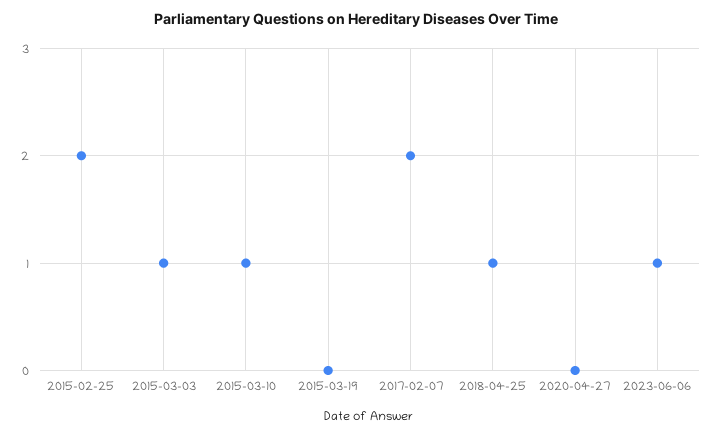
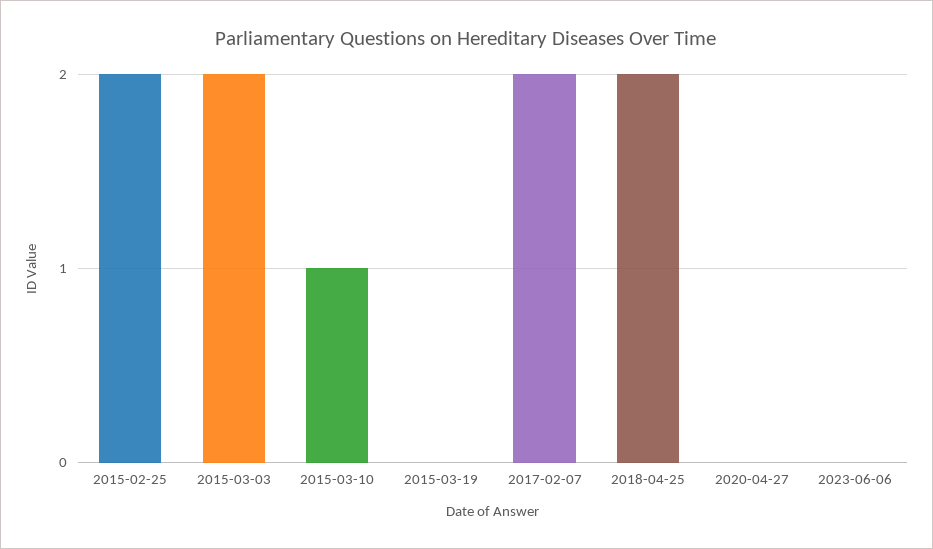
  {
    "2015-02-25": 2,
-   "2015-03-03": 1,
+   "2015-03-03": 2,
    "2015-03-10": 1,
    "2015-03-19": 0,
    "2017-02-07": 2,
-   "2018-04-25": 1,
+   "2018-04-25": 2,
    "2020-04-27": 0,
-   "2023-06-06": 1
+   "2023-06-06": 0
  }

